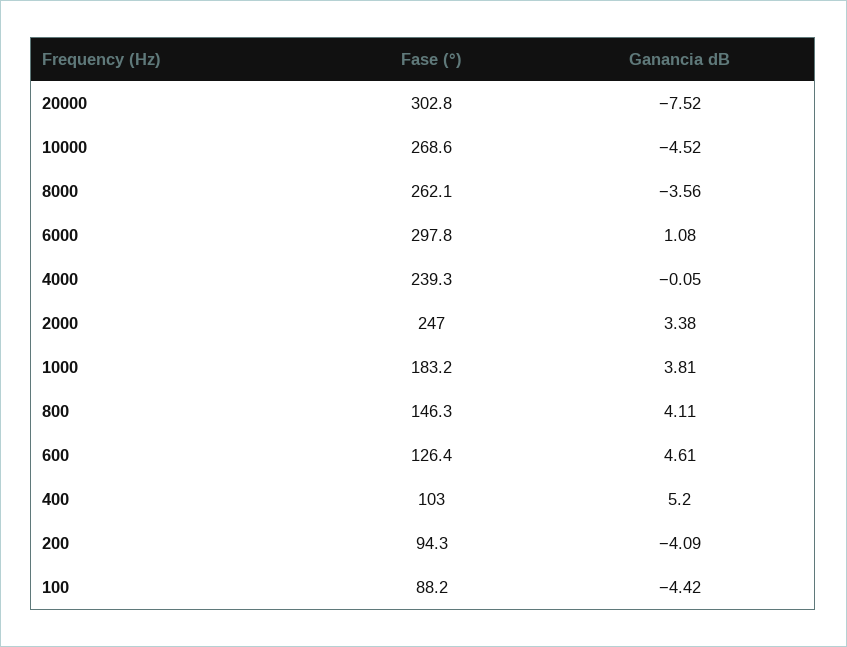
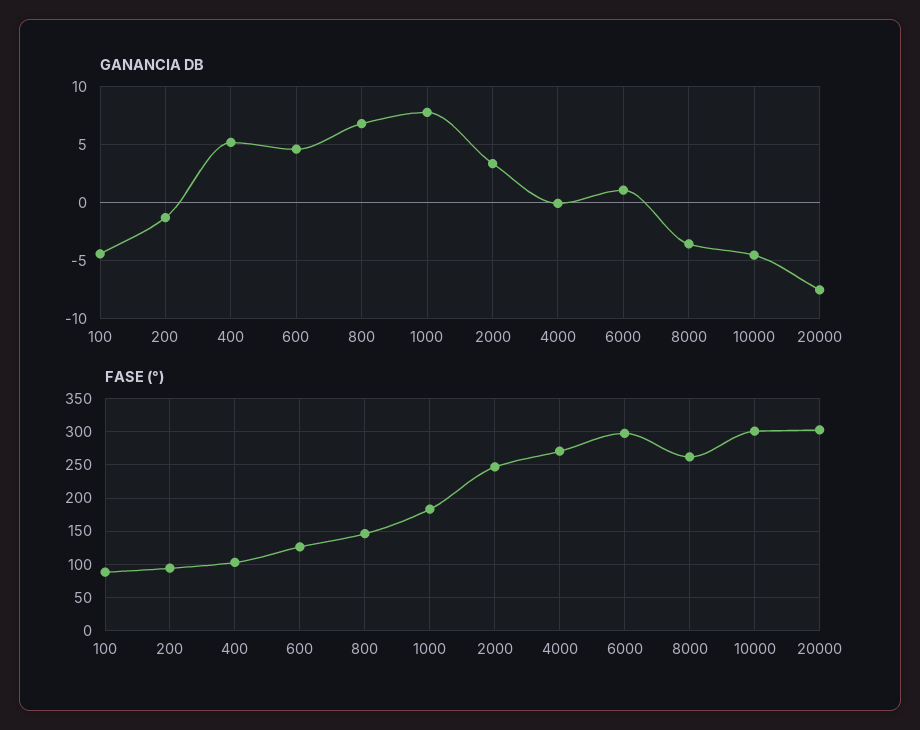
  {
    "Fase (°)": {
      "20000": 302.8,
-     "10000": 268.6,
+     "10000": 300,
      "8000": 262.1,
      "6000": 297.8,
-     "4000": 239.3,
+     "4000": 270,
      "2000": 247,
      "1000": 183.2,
      "800": 146.3,
      "600": 126.4,
      "400": 103,
      "200": 94.3,
      "100": 88.2
    },
    "Ganancia dB": {
      "20000": -7.52,
      "10000": -4.52,
      "8000": -3.56,
      "6000": 1.08,
      "4000": -0.05,
      "2000": 3.38,
-     "1000": 3.81,
+     "1000": 8,
-     "800": 4.11,
+     "800": 7,
      "600": 4.61,
      "400": 5.2,
-     "200": -4.09,
+     "200": -1,
      "100": -4.42
    }
  }

